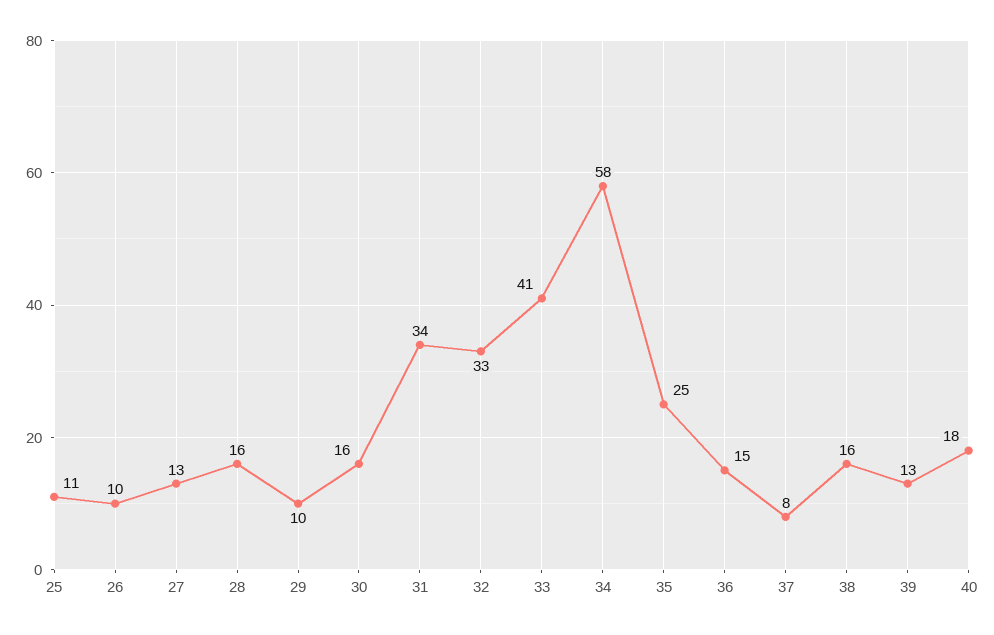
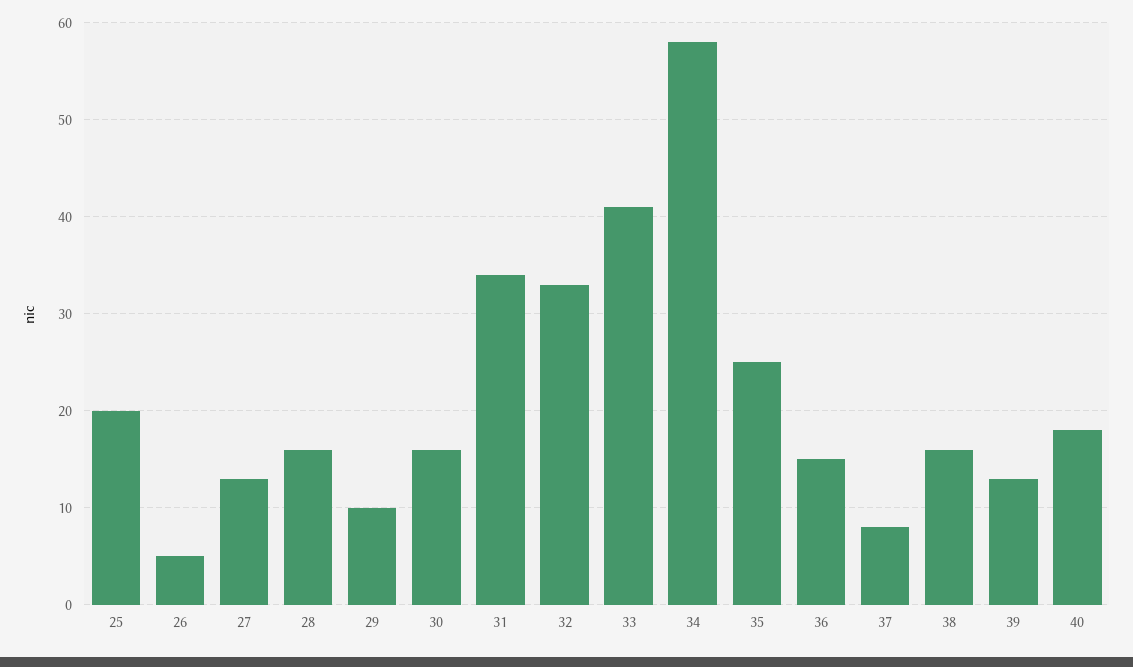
  {
-   "25": 11,
+   "25": 20,
-   "26": 10,
+   "26": 5,
    "27": 13,
    "28": 16,
    "29": 10,
    "30": 16,
    "31": 34,
    "32": 33,
    "33": 41,
    "34": 58,
    "35": 25,
    "36": 15,
    "37": 8,
    "38": 16,
    "39": 13,
    "40": 18
  }

